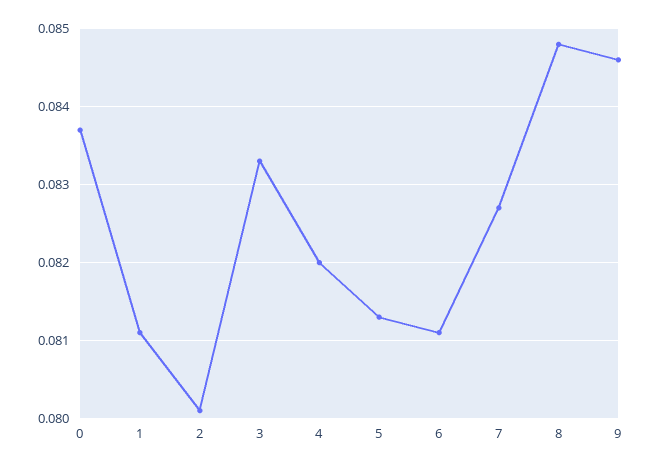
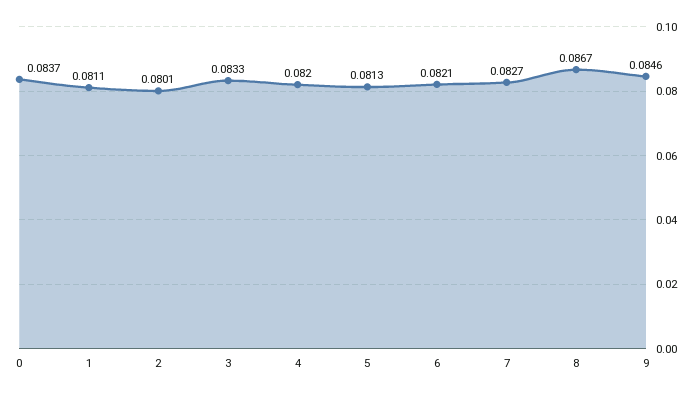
  {
    "0": 0.0837,
    "1": 0.0811,
    "2": 0.0801,
    "3": 0.0833,
    "4": 0.082,
    "5": 0.0813,
-   "6": 0.0811,
+   "6": 0.0821,
    "7": 0.0827,
-   "8": 0.0848,
+   "8": 0.0867,
    "9": 0.0846
  }

